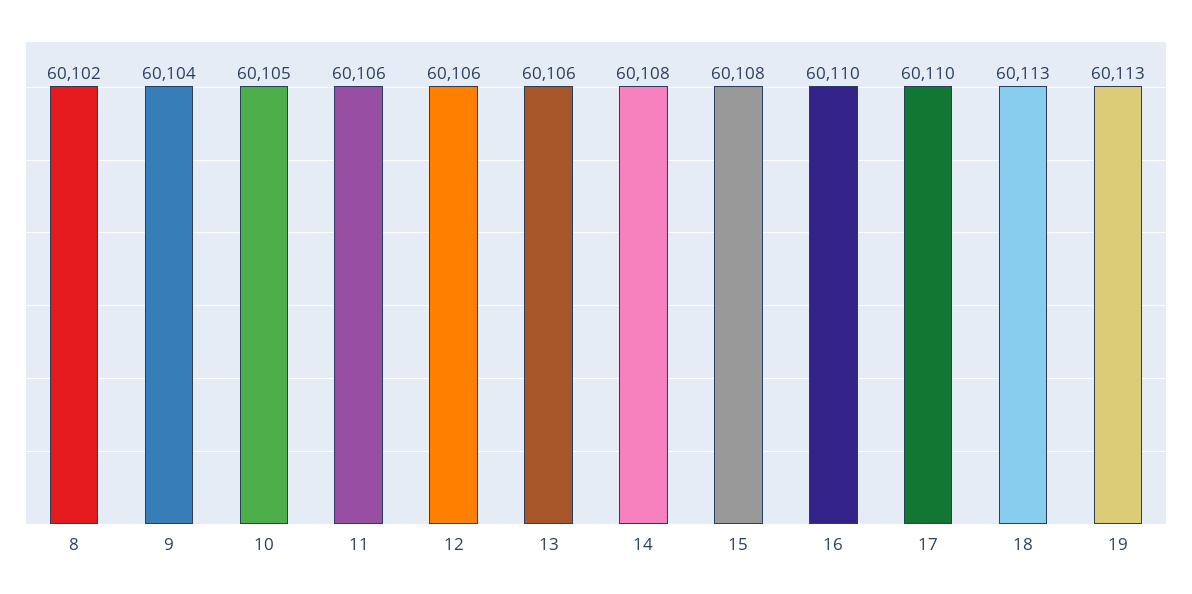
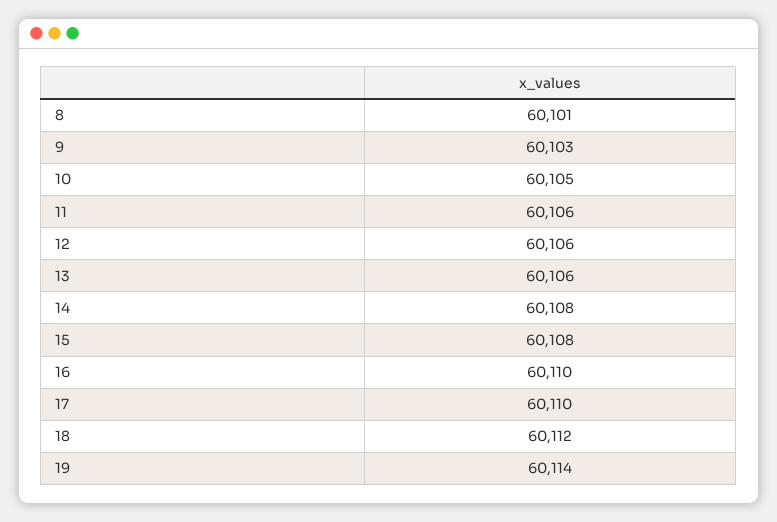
  {
-   "8": 60102,
+   "8": 60101,
-   "9": 60104,
+   "9": 60103,
    "10": 60105,
    "11": 60106,
    "12": 60106,
    "13": 60106,
    "14": 60108,
    "15": 60108,
    "16": 60110,
    "17": 60110,
-   "18": 60113,
+   "18": 60112,
-   "19": 60113
+   "19": 60114
  }

